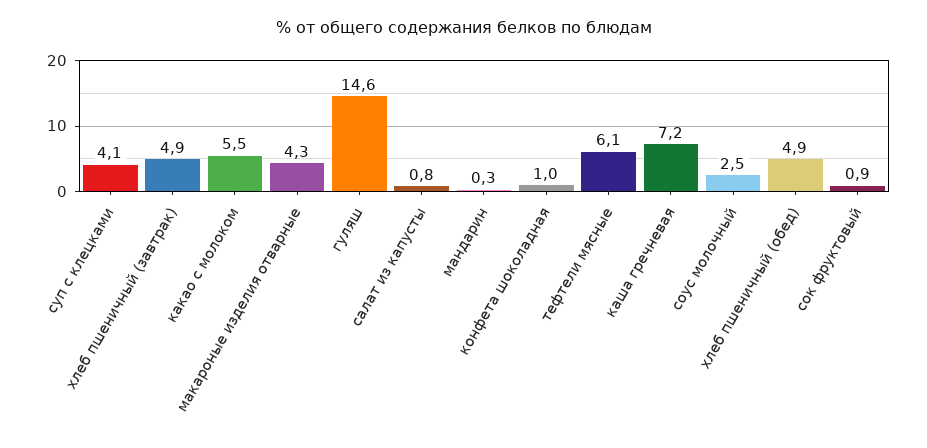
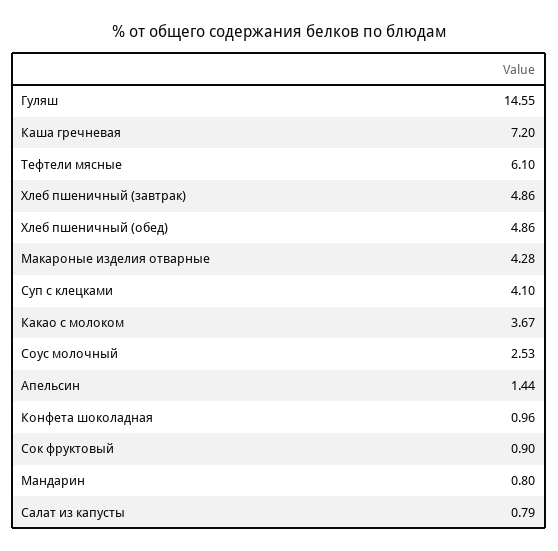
  {
    "суп с клецками": 4.1,
    "хлеб пшеничный (завтрак)": 4.86,
-   "какао с молоком": 5.5,
+   "какао с молоком": 3.67,
    "макароные изделия отварные": 4.28,
    "гуляш": 14.55,
    "салат из капусты": 0.79,
-   "мандарин": 0.3,
+   "мандарин": 0.8,
    "конфета шоколадная": 0.96,
    "тефтели мясные": 6.1,
    "каша гречневая": 7.2,
    "соус молочный": 2.53,
    "хлеб пшеничный (обед)": 4.86,
-   "сок фруктовый": 0.9
+   "сок фруктовый": 0.9,
+   "Апельсин": 1.44
  }

